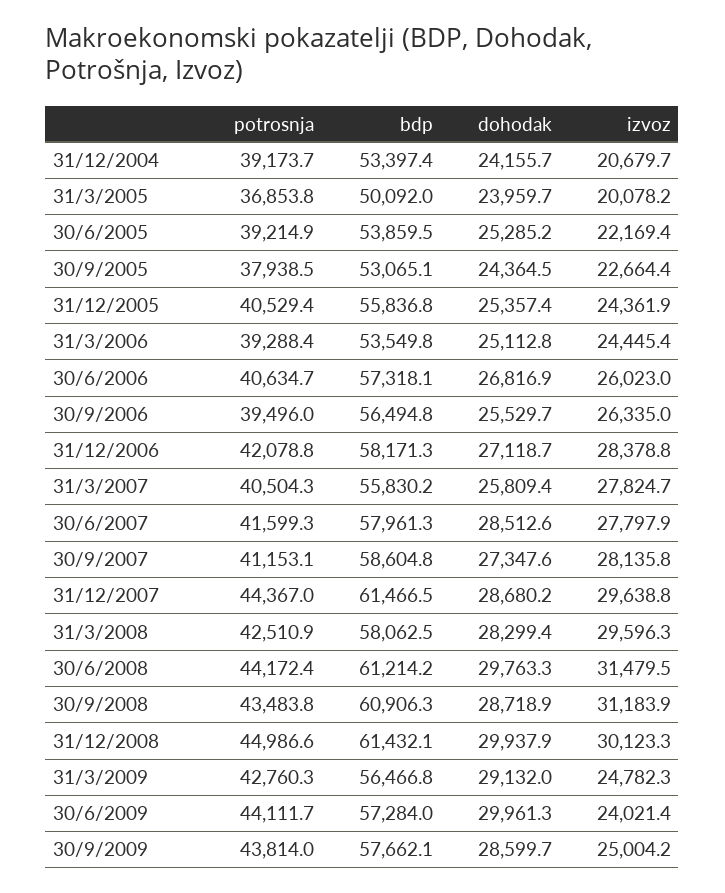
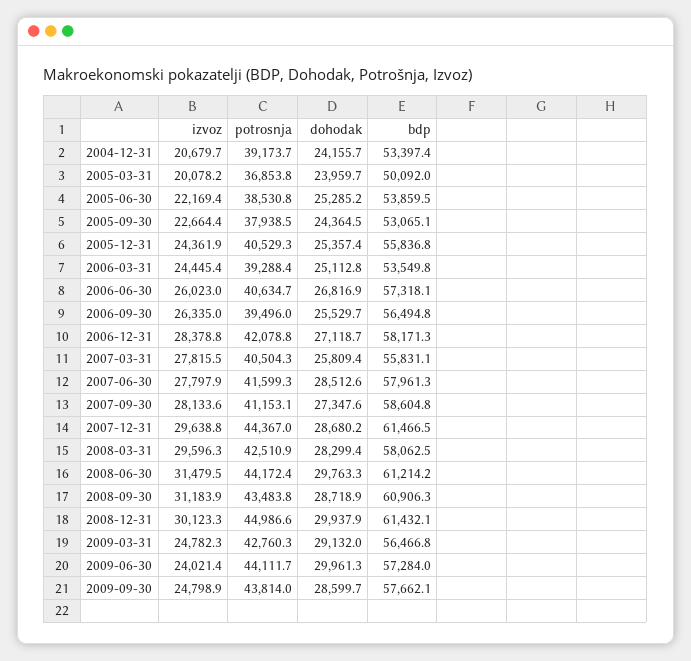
  {
    "potrosnja": {
      "31/12/2004": 39173.7,
      "31/3/2005": 36853.8,
-     "30/6/2005": 39214.9,
+     "30/6/2005": 38530.8,
      "30/9/2005": 37938.5,
-     "31/12/2005": 40529.4,
+     "31/12/2005": 40529.3,
      "31/3/2006": 39288.4,
      "30/6/2006": 40634.7,
      "30/9/2006": 39496,
      "31/12/2006": 42078.8,
      "31/3/2007": 40504.3,
      "30/6/2007": 41599.3,
      "30/9/2007": 41153.1,
      "31/12/2007": 44367,
      "31/3/2008": 42510.9,
      "30/6/2008": 44172.4,
      "30/9/2008": 43483.8,
      "31/12/2008": 44986.6,
      "31/3/2009": 42760.3,
      "30/6/2009": 44111.7,
      "30/9/2009": 43814
    },
    "bdp": {
      "31/12/2004": 53397.4,
      "31/3/2005": 50092,
      "30/6/2005": 53859.5,
      "30/9/2005": 53065.1,
      "31/12/2005": 55836.8,
      "31/3/2006": 53549.8,
      "30/6/2006": 57318.1,
      "30/9/2006": 56494.8,
      "31/12/2006": 58171.3,
-     "31/3/2007": 55830.2,
+     "31/3/2007": 55831.1,
      "30/6/2007": 57961.3,
      "30/9/2007": 58604.8,
      "31/12/2007": 61466.5,
      "31/3/2008": 58062.5,
      "30/6/2008": 61214.2,
      "30/9/2008": 60906.3,
      "31/12/2008": 61432.1,
      "31/3/2009": 56466.8,
      "30/6/2009": 57284,
      "30/9/2009": 57662.1
    },
    "dohodak": {
      "31/12/2004": 24155.7,
      "31/3/2005": 23959.7,
      "30/6/2005": 25285.2,
      "30/9/2005": 24364.5,
      "31/12/2005": 25357.4,
      "31/3/2006": 25112.8,
      "30/6/2006": 26816.9,
      "30/9/2006": 25529.7,
      "31/12/2006": 27118.7,
      "31/3/2007": 25809.4,
      "30/6/2007": 28512.6,
      "30/9/2007": 27347.6,
      "31/12/2007": 28680.2,
      "31/3/2008": 28299.4,
      "30/6/2008": 29763.3,
      "30/9/2008": 28718.9,
      "31/12/2008": 29937.9,
      "31/3/2009": 29132,
      "30/6/2009": 29961.3,
      "30/9/2009": 28599.7
    },
    "izvoz": {
      "31/12/2004": 20679.7,
      "31/3/2005": 20078.2,
      "30/6/2005": 22169.4,
      "30/9/2005": 22664.4,
      "31/12/2005": 24361.9,
      "31/3/2006": 24445.4,
      "30/6/2006": 26023,
      "30/9/2006": 26335,
      "31/12/2006": 28378.8,
-     "31/3/2007": 27824.7,
+     "31/3/2007": 27815.5,
      "30/6/2007": 27797.9,
-     "30/9/2007": 28135.8,
+     "30/9/2007": 28133.6,
      "31/12/2007": 29638.8,
      "31/3/2008": 29596.3,
      "30/6/2008": 31479.5,
      "30/9/2008": 31183.9,
      "31/12/2008": 30123.3,
      "31/3/2009": 24782.3,
      "30/6/2009": 24021.4,
-     "30/9/2009": 25004.2
+     "30/9/2009": 24798.9
    }
  }

